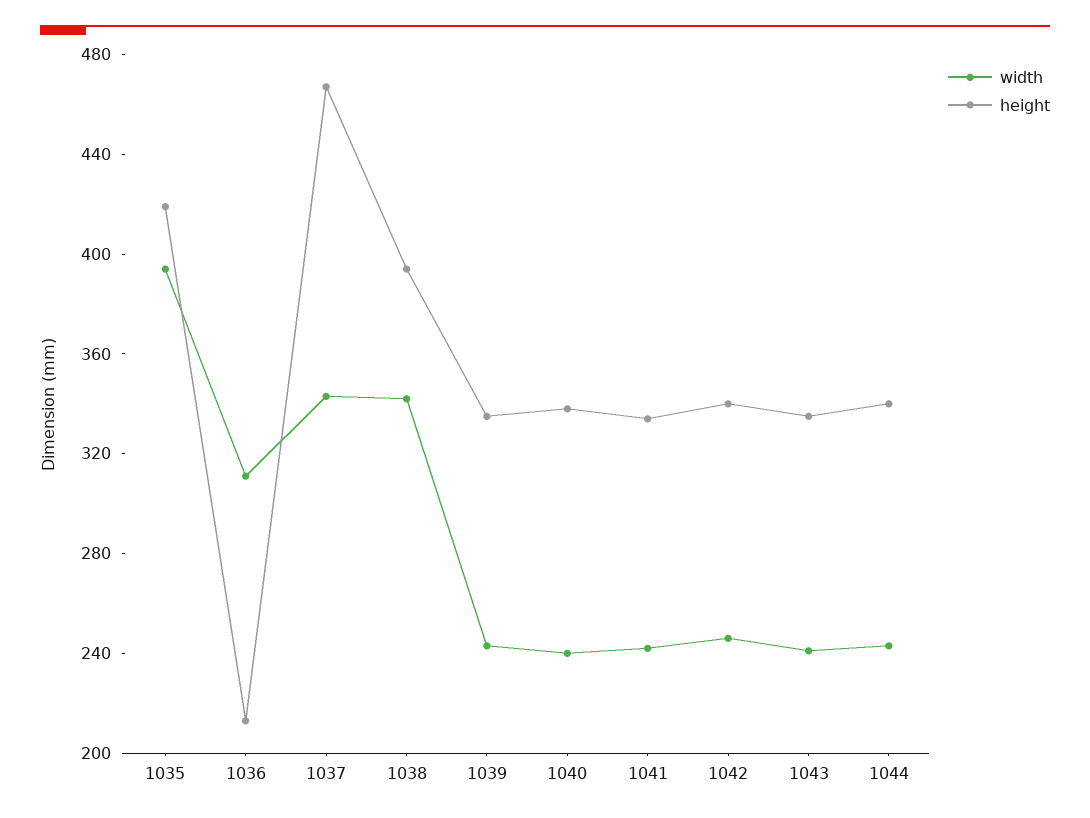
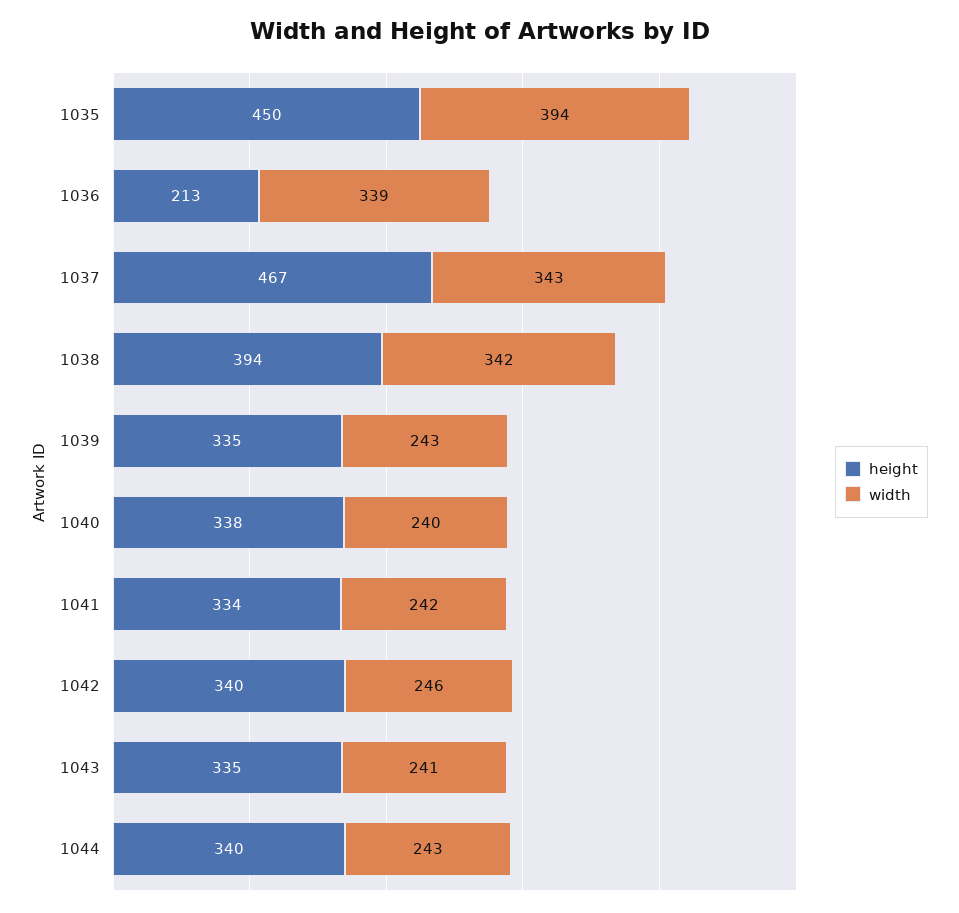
  {
    "width": {
      "1035": 394,
-     "1036": 310,
+     "1036": 339,
      "1037": 343,
      "1038": 342,
      "1039": 243,
      "1040": 240,
      "1041": 242,
      "1042": 246,
      "1043": 241,
      "1044": 243
    },
    "height": {
-     "1035": 420,
+     "1035": 450,
      "1036": 213,
      "1037": 467,
      "1038": 394,
      "1039": 335,
      "1040": 338,
      "1041": 334,
      "1042": 340,
      "1043": 335,
      "1044": 340
    }
  }

